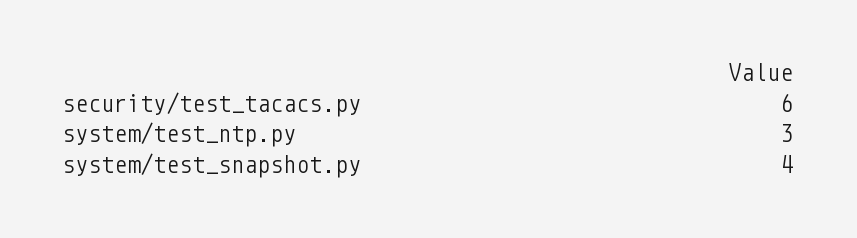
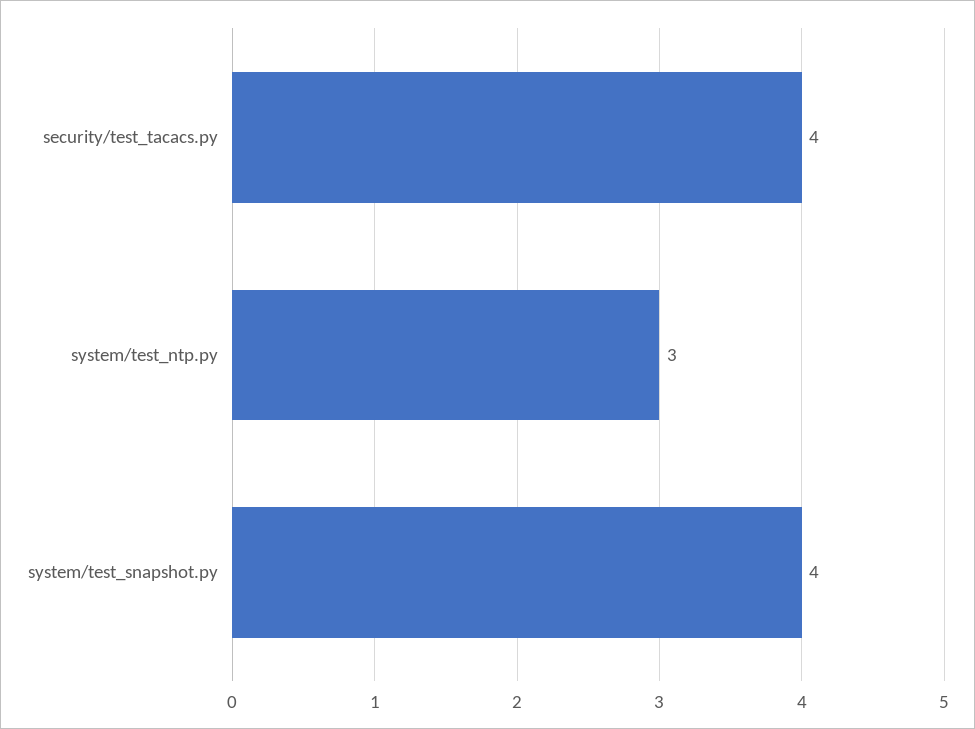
  {
-   "security/test_tacacs.py": 6,
+   "security/test_tacacs.py": 4,
    "system/test_ntp.py": 3,
    "system/test_snapshot.py": 4
  }

